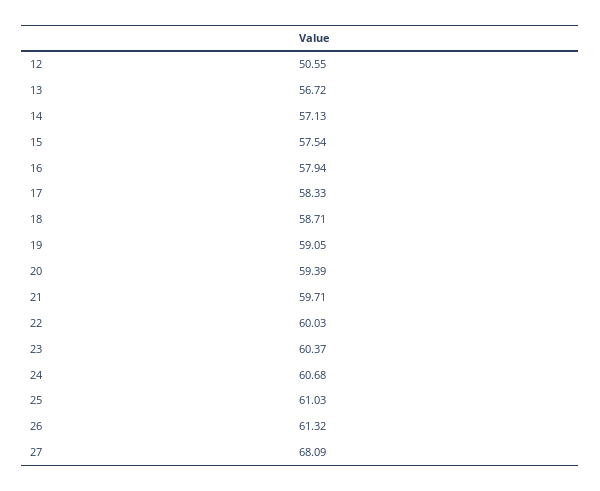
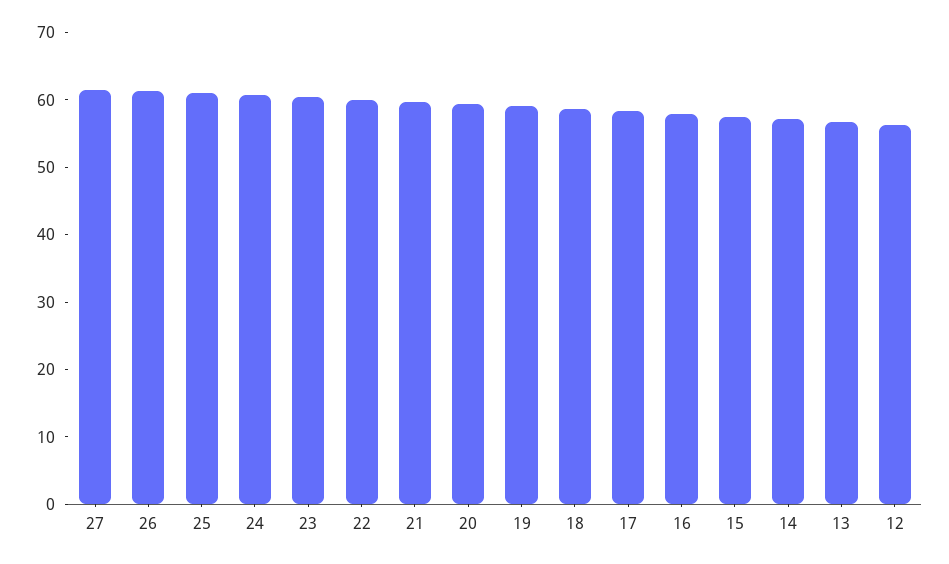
  {
-   "12": 50.55,
+   "12": 56,
    "13": 56.72,
    "14": 57.13,
    "15": 57.54,
    "16": 57.94,
    "17": 58.33,
    "18": 58.71,
    "19": 59.05,
    "20": 59.39,
    "21": 59.71,
    "22": 60.03,
    "23": 60.37,
    "24": 60.68,
    "25": 61.03,
    "26": 61.32,
-   "27": 68.09
+   "27": 62
  }

